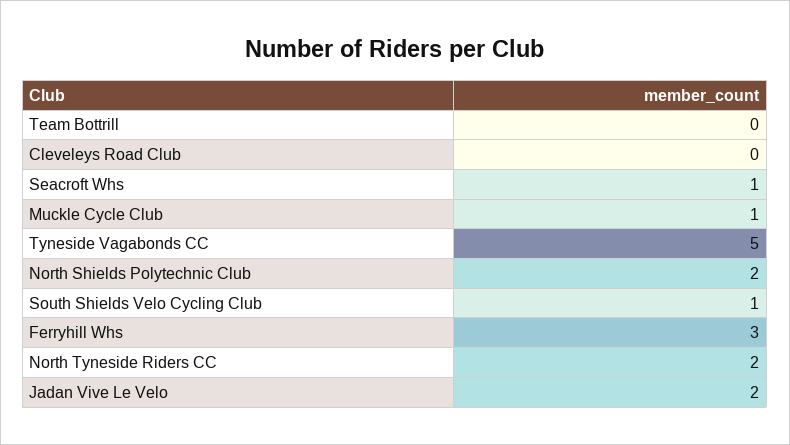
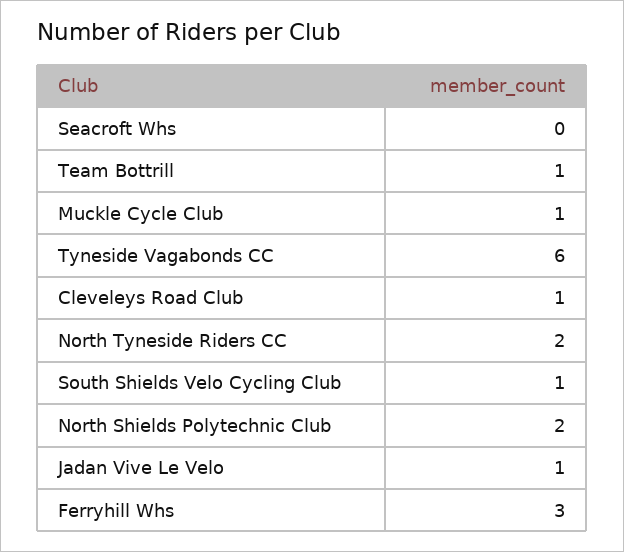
  {
-   "Team Bottrill": 0,
+   "Team Bottrill": 1,
-   "Cleveleys Road Club": 0,
+   "Cleveleys Road Club": 1,
-   "Seacroft Whs": 1,
+   "Seacroft Whs": 0,
    "Muckle Cycle Club": 1,
-   "Tyneside Vagabonds CC": 5,
+   "Tyneside Vagabonds CC": 6,
    "North Shields Polytechnic Club": 2,
    "South Shields Velo Cycling Club": 1,
    "Ferryhill Whs": 3,
    "North Tyneside Riders CC": 2,
-   "Jadan Vive Le Velo": 2
+   "Jadan Vive Le Velo": 1
  }

